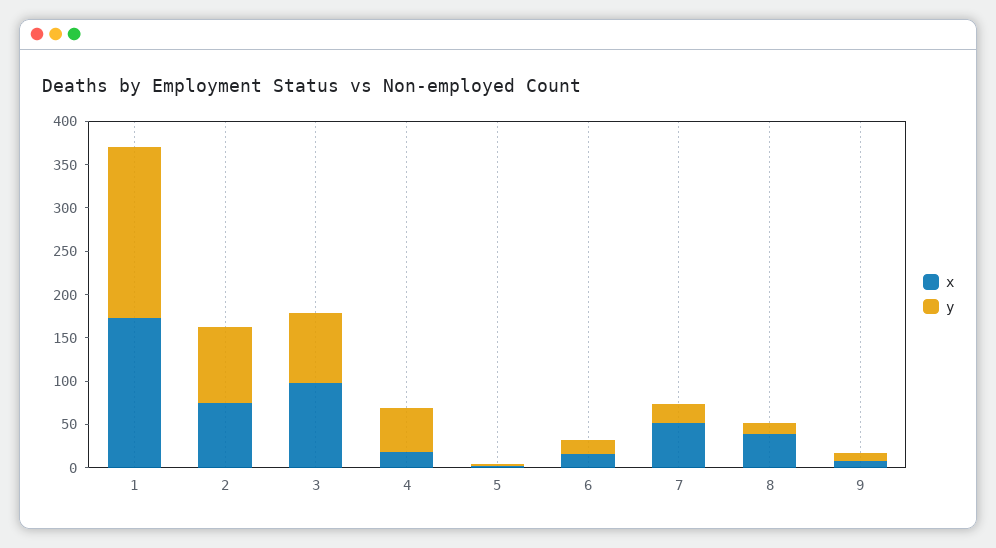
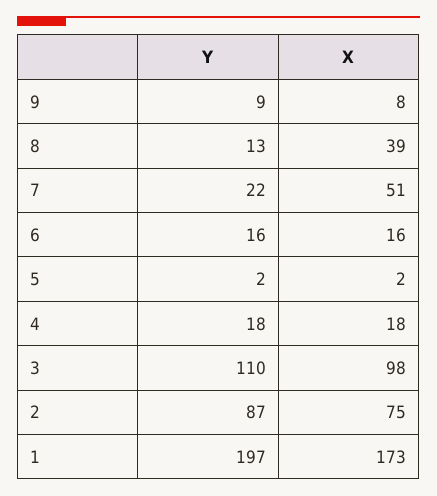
  {
    "x": {
      "1": 173,
      "2": 75,
      "3": 98,
      "4": 18,
      "5": 2,
      "6": 16,
      "7": 51,
      "8": 39,
      "9": 8
    },
    "y": {
      "1": 197,
      "2": 87,
-     "3": 80,
+     "3": 110,
-     "4": 50,
+     "4": 18,
      "5": 2,
      "6": 16,
      "7": 22,
      "8": 13,
      "9": 9
    }
  }

